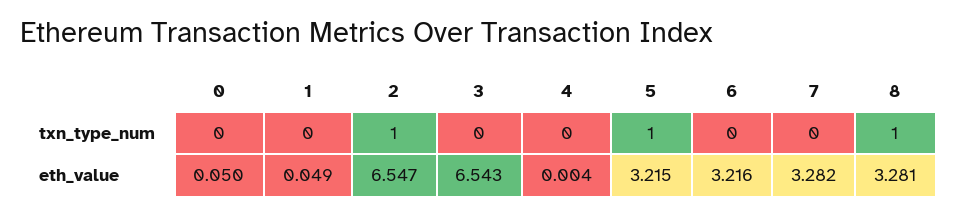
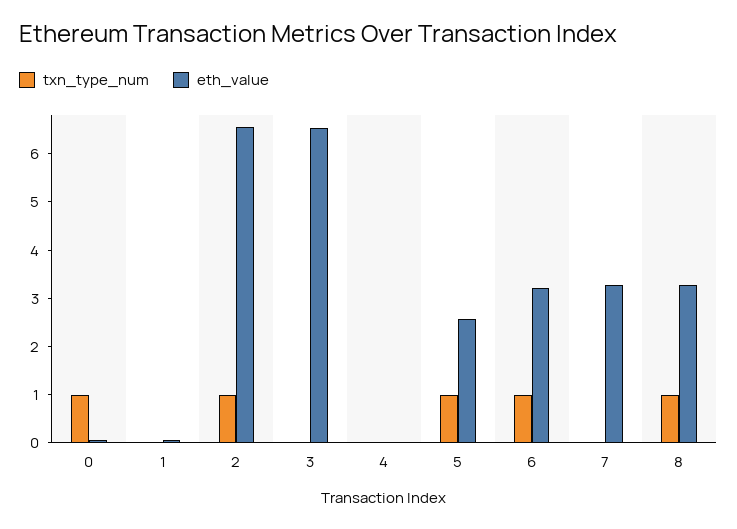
  {
    "txn_type_num": {
-     "0": 0,
+     "0": 1,
      "1": 0,
      "2": 1,
      "3": 0,
      "4": 0,
      "5": 1,
-     "6": 0,
+     "6": 1,
      "7": 0,
      "8": 1
    },
    "eth_value": {
      "0": 0.05,
      "1": 0.049,
      "2": 6.547,
      "3": 6.543,
      "4": 0.004,
-     "5": 3.215,
+     "5": 2.6,
      "6": 3.216,
      "7": 3.282,
      "8": 3.281
    }
  }

